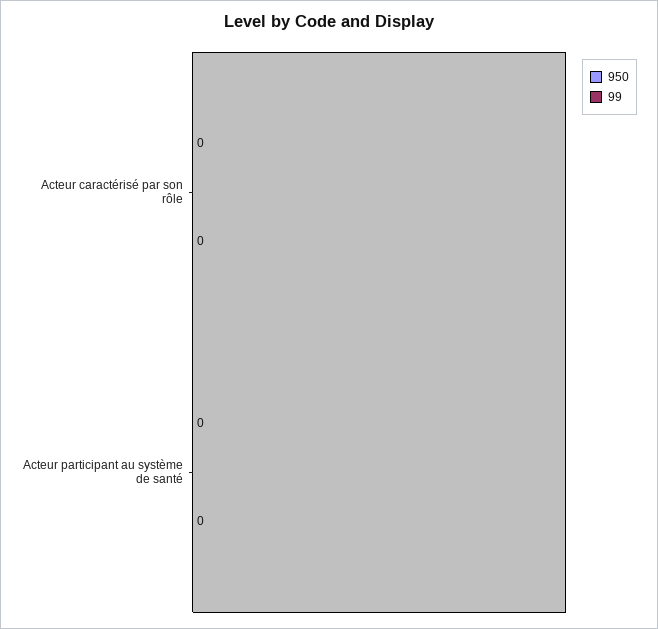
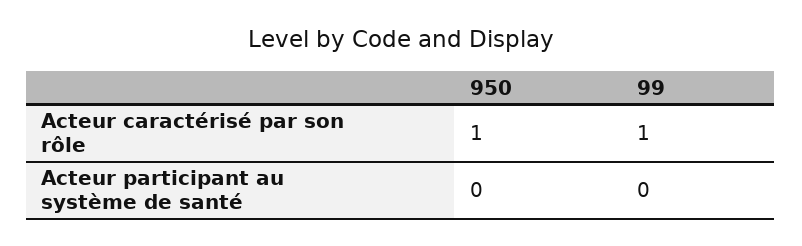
  {
    "950": {
-     "Acteur caractérisé par son rôle": 0,
+     "Acteur caractérisé par son rôle": 1,
      "Acteur participant au système de santé": 0
    },
    "99": {
-     "Acteur caractérisé par son rôle": 0,
+     "Acteur caractérisé par son rôle": 1,
      "Acteur participant au système de santé": 0
    }
  }

